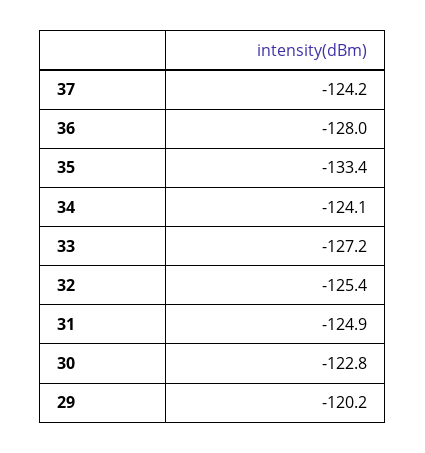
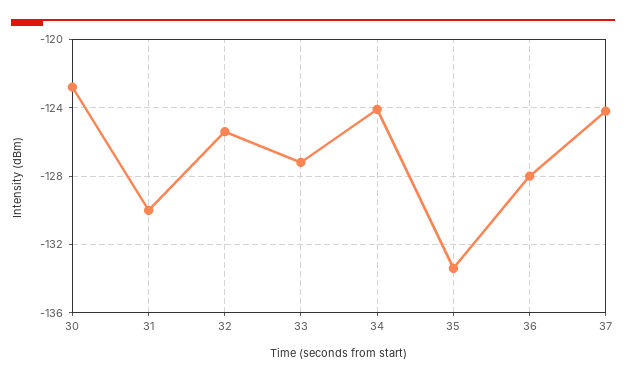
  {
    "37": -124.2,
    "36": -128,
    "35": -133.4,
    "34": -124.1,
    "33": -127.2,
    "32": -125.4,
-   "31": -124.9,
+   "31": -130,
-   "30": -122.8,
+   "30": -122.8
-   "29": -120.2
  }

